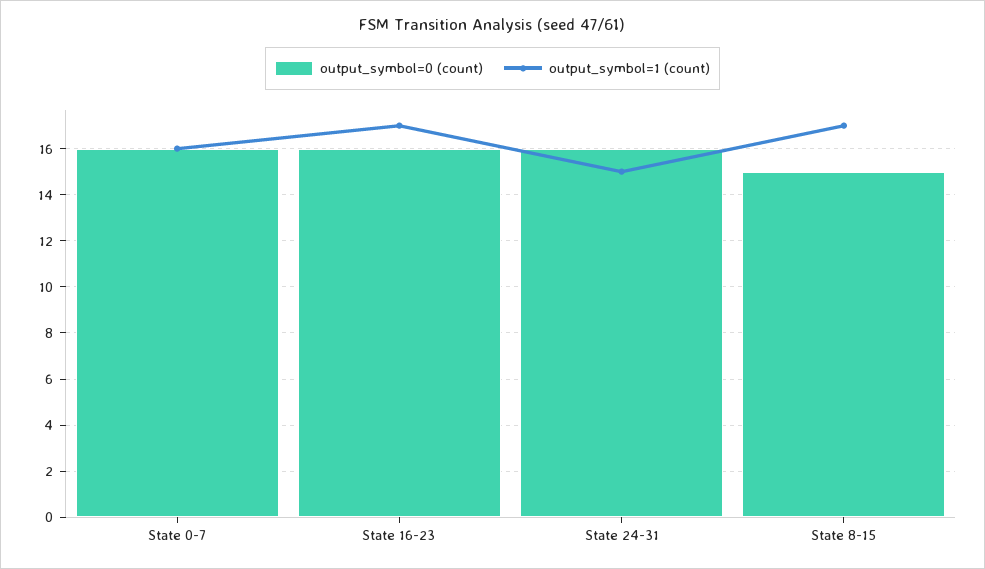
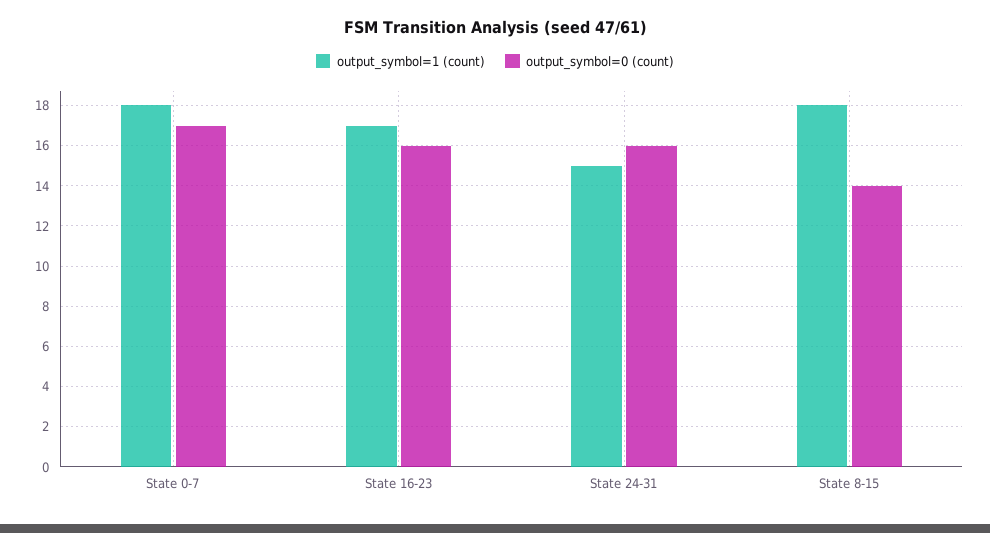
  {
    "output_symbol=0 (count)": {
-     "State 0-7": 16,
+     "State 0-7": 17,
      "State 16-23": 16,
      "State 24-31": 16,
-     "State 8-15": 15
+     "State 8-15": 14
    },
    "output_symbol=1 (count)": {
-     "State 0-7": 16,
+     "State 0-7": 18,
      "State 16-23": 17,
      "State 24-31": 15,
-     "State 8-15": 17
+     "State 8-15": 18
    }
  }

